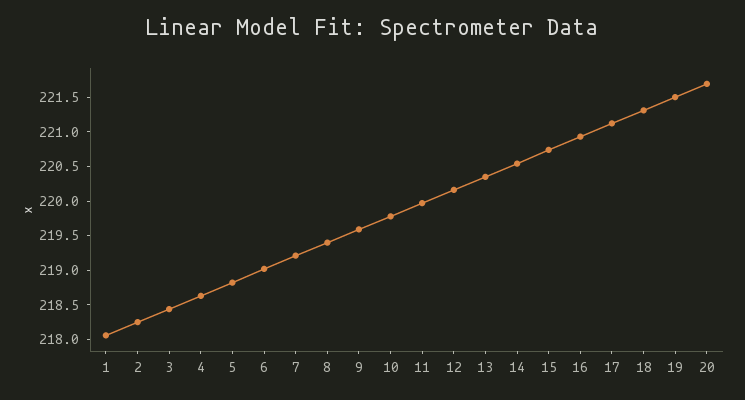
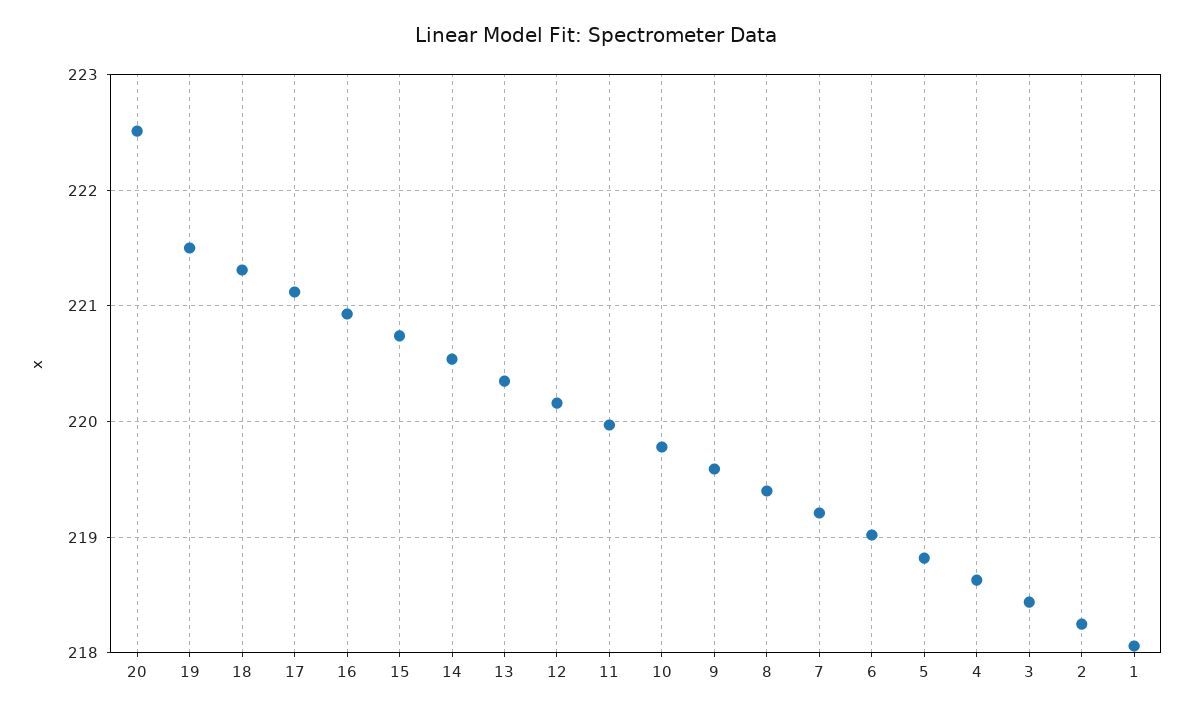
  {
    "1": 218.1,
    "2": 218.3,
    "3": 218.4,
    "4": 218.6,
    "5": 218.8,
    "6": 219,
    "7": 219.2,
    "8": 219.4,
    "9": 219.6,
    "10": 219.8,
    "11": 220,
    "12": 220.2,
    "13": 220.4,
    "14": 220.5,
    "15": 220.7,
    "16": 220.9,
    "17": 221.1,
    "18": 221.3,
    "19": 221.5,
-   "20": 221.75
+   "20": 222.5
  }

